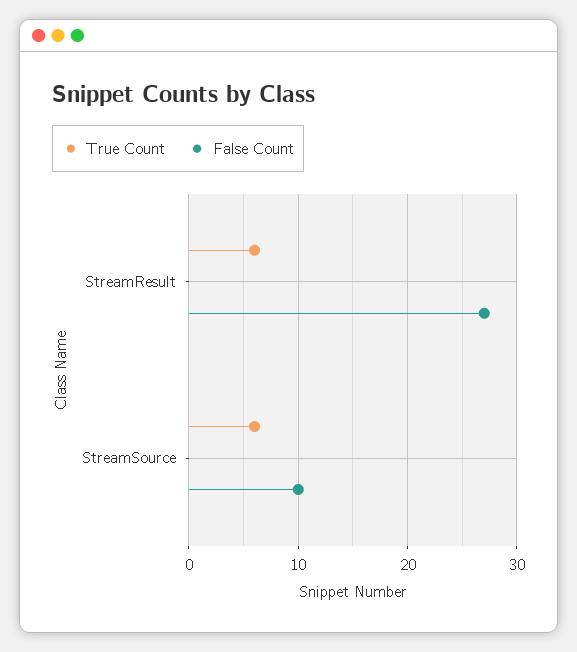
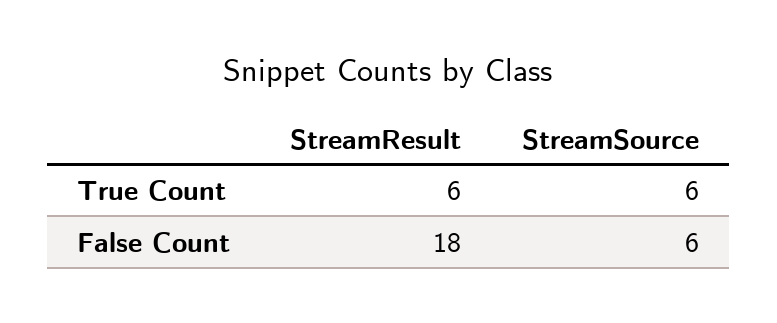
  {
    "True Count": {
      "StreamResult": 6,
      "StreamSource": 6
    },
    "False Count": {
-     "StreamResult": 27,
+     "StreamResult": 18,
-     "StreamSource": 10
+     "StreamSource": 6
    }
  }

